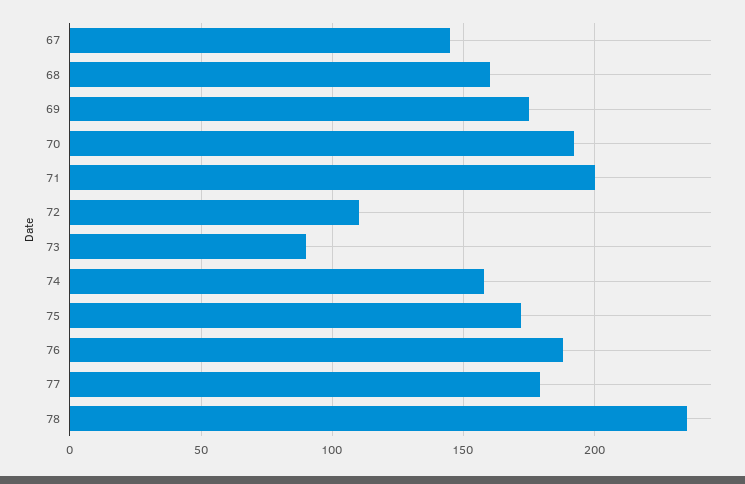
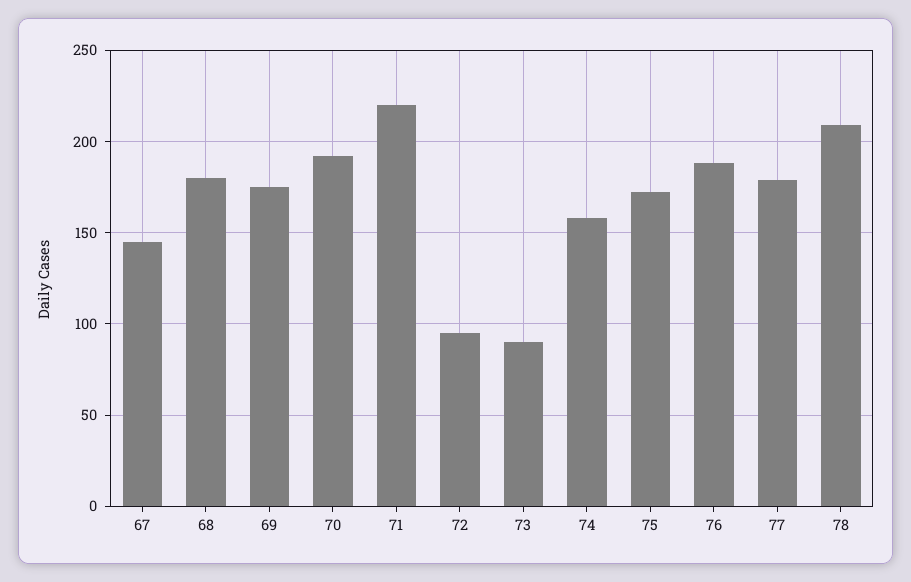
  {
    "67": 145,
-   "68": 160,
+   "68": 180,
    "69": 175,
    "70": 190,
-   "71": 200,
+   "71": 220,
-   "72": 110,
+   "72": 95,
    "73": 90,
    "74": 160,
    "75": 170,
    "76": 190,
    "77": 180,
-   "78": 235
+   "78": 210
  }

